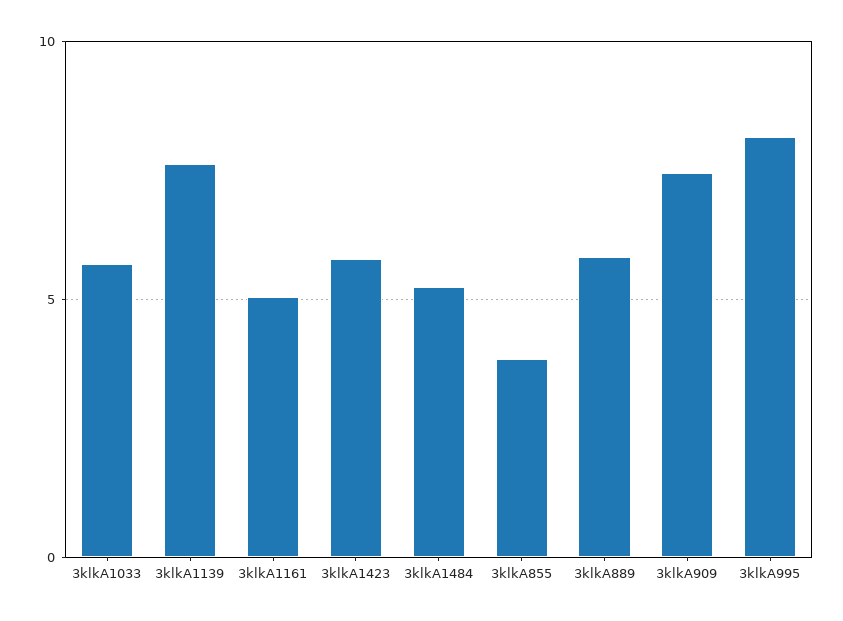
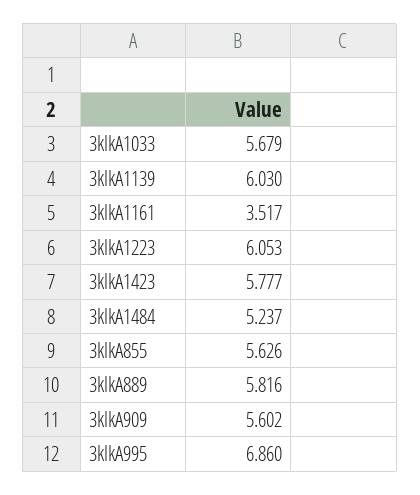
  {
    "3klkA1033": 5.679,
-   "3klkA1139": 7.5,
+   "3klkA1139": 6.03,
-   "3klkA1161": 5,
+   "3klkA1161": 3.517,
    "3klkA1423": 5.777,
    "3klkA1484": 5.237,
-   "3klkA855": 4,
+   "3klkA855": 5.626,
    "3klkA889": 5.816,
-   "3klkA909": 7.5,
+   "3klkA909": 5.602,
-   "3klkA995": 8
+   "3klkA995": 6.86,
+   "3klkA1223": 6.053
  }

